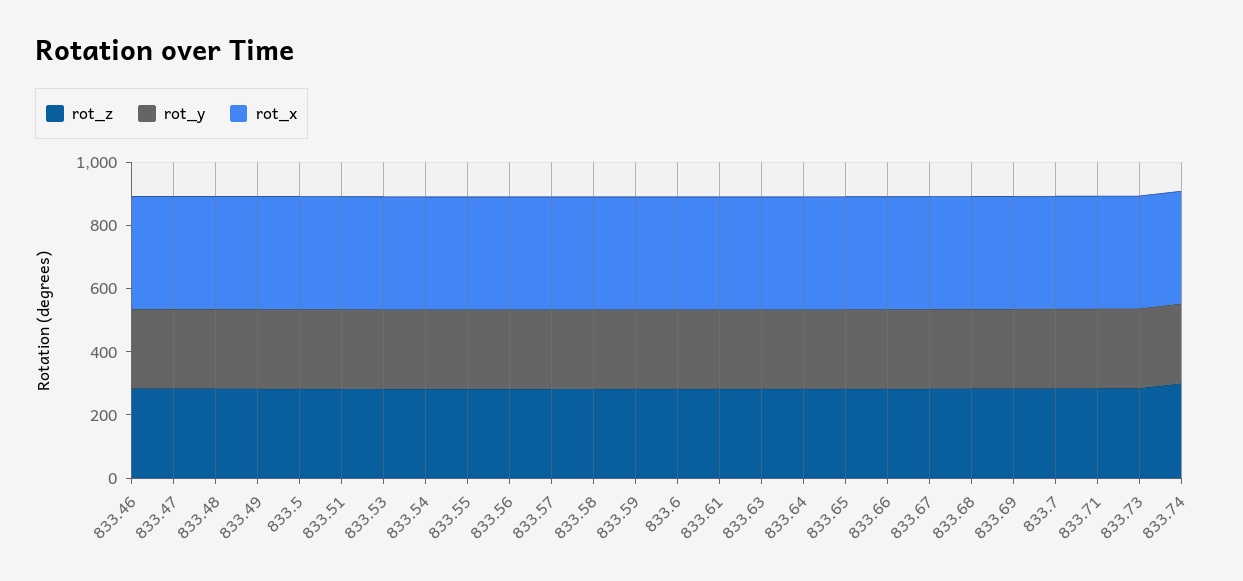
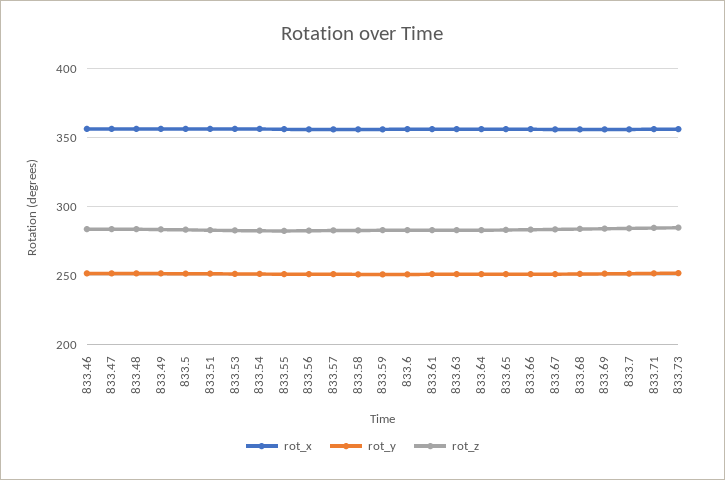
  {
    "rot_z": {
      "833.46": 285,
      "833.47": 285,
      "833.48": 285,
      "833.49": 285,
      "833.5": 285,
      "833.51": 285,
      "833.53": 285,
      "833.54": 285,
      "833.55": 285,
      "833.56": 285,
      "833.57": 285,
      "833.58": 285,
      "833.59": 285,
      "833.6": 285,
      "833.61": 285,
      "833.63": 285,
      "833.64": 285,
      "833.65": 285,
      "833.66": 285,
      "833.67": 285,
      "833.68": 285,
      "833.69": 285,
      "833.7": 285,
      "833.71": 285,
-     "833.73": 285,
+     "833.73": 285
-     "833.74": 300
    },
    "rot_y": {
      "833.46": 250,
      "833.47": 250,
      "833.48": 250,
      "833.49": 250,
      "833.5": 250,
      "833.51": 250,
      "833.53": 250,
      "833.54": 250,
      "833.55": 250,
      "833.56": 250,
      "833.57": 250,
      "833.58": 250,
      "833.59": 250,
      "833.6": 250,
      "833.61": 250,
      "833.63": 250,
      "833.64": 250,
      "833.65": 250,
      "833.66": 250,
      "833.67": 250,
      "833.68": 250,
      "833.69": 250,
      "833.7": 250,
      "833.71": 250,
-     "833.73": 250,
+     "833.73": 250
-     "833.74": 250
    },
    "rot_x": {
      "833.46": 355,
      "833.47": 355,
      "833.48": 355,
      "833.49": 355,
      "833.5": 355,
      "833.51": 355,
      "833.53": 355,
      "833.54": 355,
      "833.55": 355,
      "833.56": 355,
      "833.57": 355,
      "833.58": 355,
      "833.59": 355,
      "833.6": 355,
      "833.61": 355,
      "833.63": 355,
      "833.64": 355,
      "833.65": 355,
      "833.66": 355,
      "833.67": 355,
      "833.68": 355,
      "833.69": 355,
      "833.7": 355,
      "833.71": 355,
-     "833.73": 355,
+     "833.73": 355
-     "833.74": 350
    }
  }

